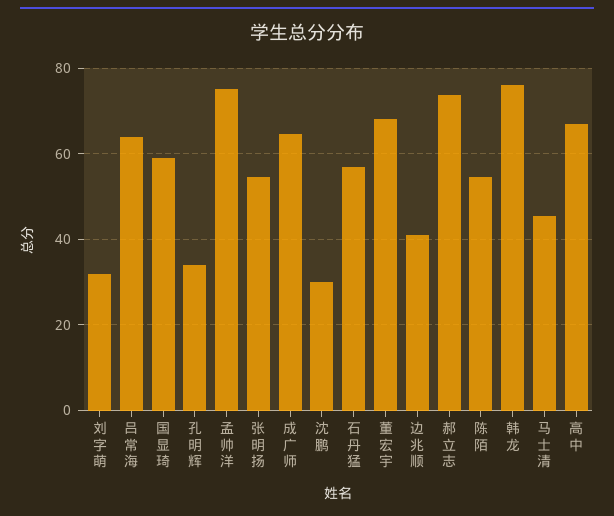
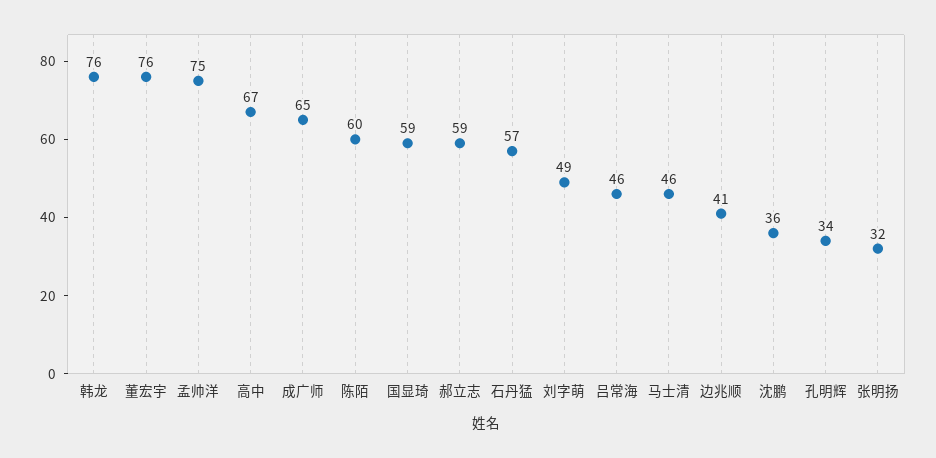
  {
-   "刘字萌": 32,
+   "刘字萌": 49,
-   "吕常海": 64,
+   "吕常海": 46,
    "国显琦": 59,
    "孔明辉": 34,
    "孟帅洋": 75,
-   "张明扬": 54,
+   "张明扬": 32,
    "成广师": 65,
-   "沈鹏": 30,
+   "沈鹏": 36,
    "石丹猛": 57,
-   "董宏宇": 68,
+   "董宏宇": 76,
    "边兆顺": 41,
-   "郝立志": 74,
+   "郝立志": 59,
-   "陈陌": 54,
+   "陈陌": 60,
    "韩龙": 76,
    "马士清": 46,
    "高中": 67
  }

